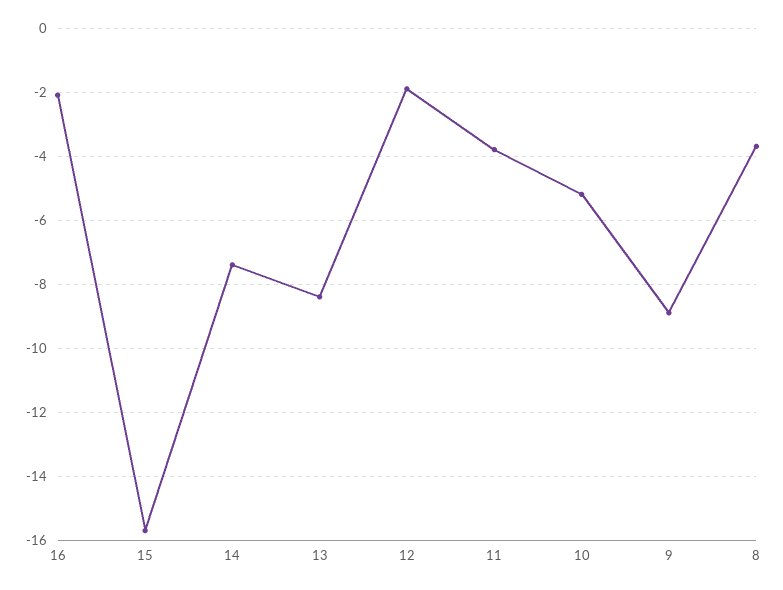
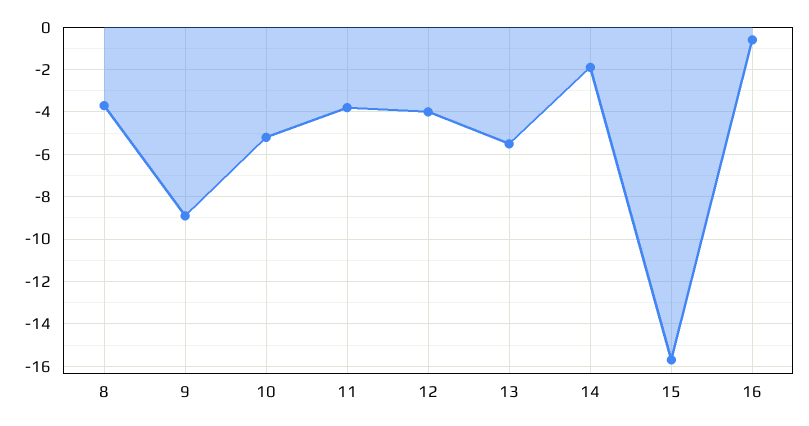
  {
-   "16": -2,
+   "16": -0.5,
    "15": -15.5,
-   "14": -7.5,
+   "14": -2,
-   "13": -8.5,
+   "13": -5.5,
-   "12": -2,
+   "12": -4,
    "11": -4,
    "10": -5,
    "9": -9,
    "8": -3.5
  }

